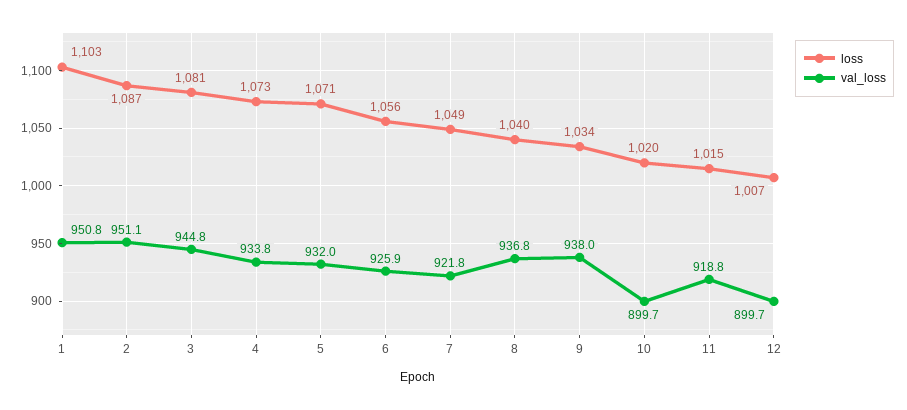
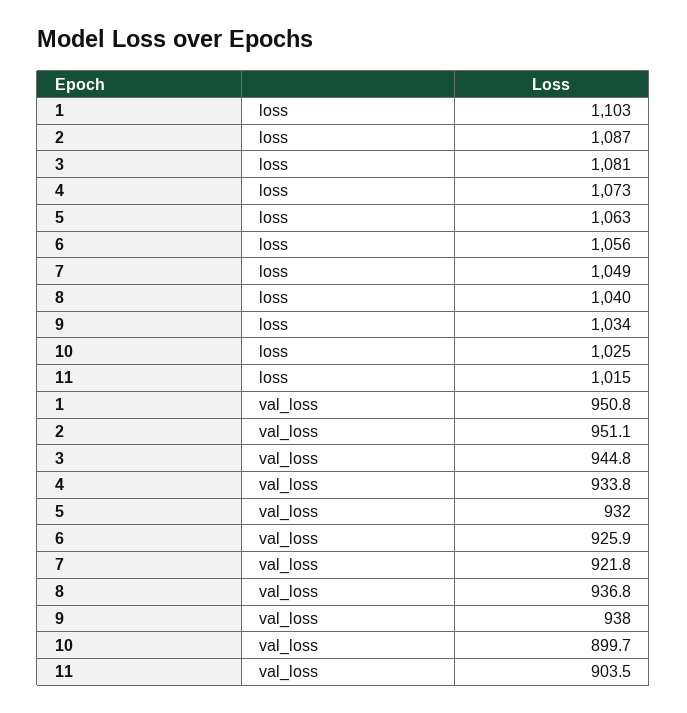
  {
    "loss": {
      "1": 1103,
      "2": 1087,
      "3": 1081,
      "4": 1073,
-     "5": 1071,
+     "5": 1063,
      "6": 1056,
      "7": 1049,
      "8": 1040,
      "9": 1034,
-     "10": 1020,
+     "10": 1025,
-     "11": 1015,
+     "11": 1015
-     "12": 1007
    },
    "val_loss": {
      "1": 950.8,
      "2": 951.1,
      "3": 944.8,
      "4": 933.8,
      "5": 932,
      "6": 925.9,
      "7": 921.8,
      "8": 936.8,
      "9": 938,
      "10": 899.7,
-     "11": 918.8,
+     "11": 903.5
-     "12": 899.7
    }
  }

